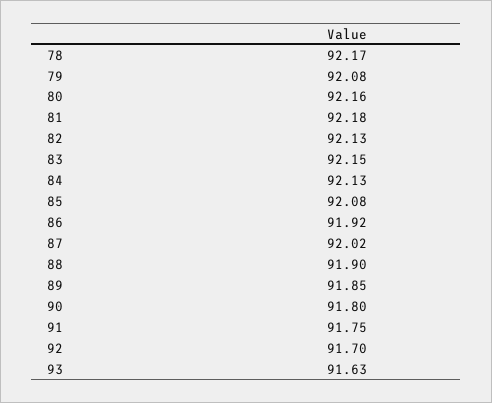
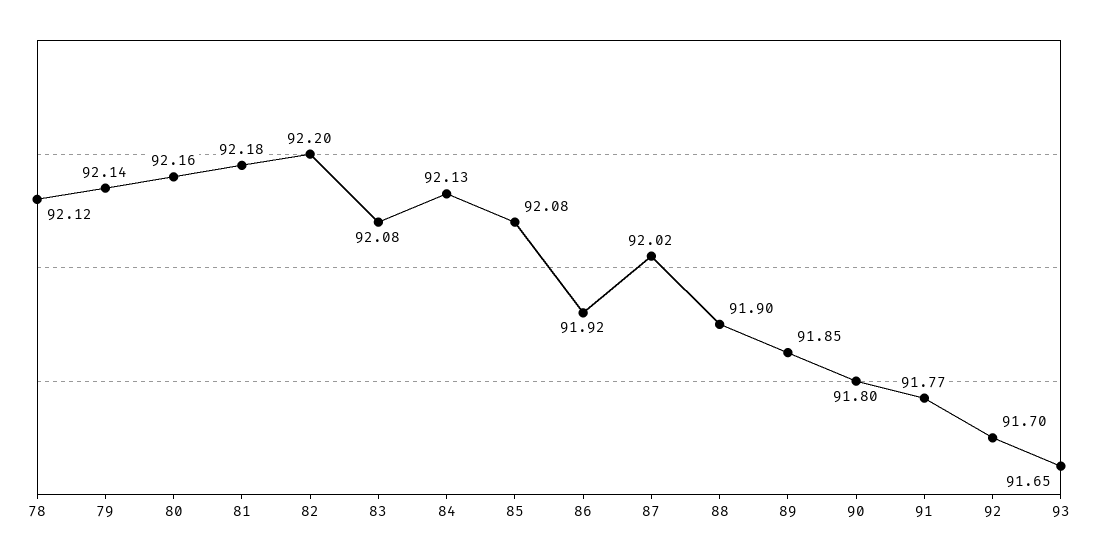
  {
-   "78": 92.17,
+   "78": 92.12,
-   "79": 92.08,
+   "79": 92.14,
    "80": 92.16,
    "81": 92.18,
-   "82": 92.13,
+   "82": 92.2,
-   "83": 92.15,
+   "83": 92.08,
    "84": 92.13,
    "85": 92.08,
    "86": 91.92,
    "87": 92.02,
    "88": 91.9,
    "89": 91.85,
    "90": 91.8,
-   "91": 91.75,
+   "91": 91.77,
    "92": 91.7,
-   "93": 91.63
+   "93": 91.65
  }

